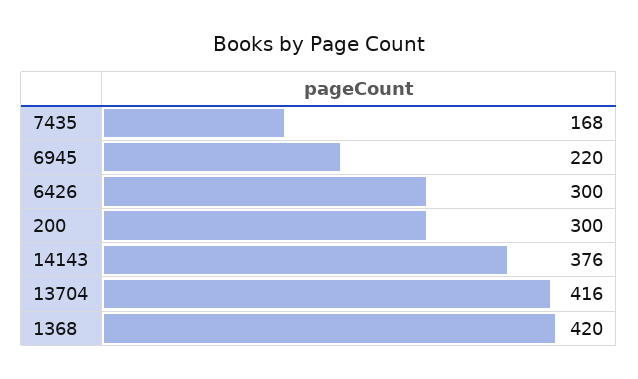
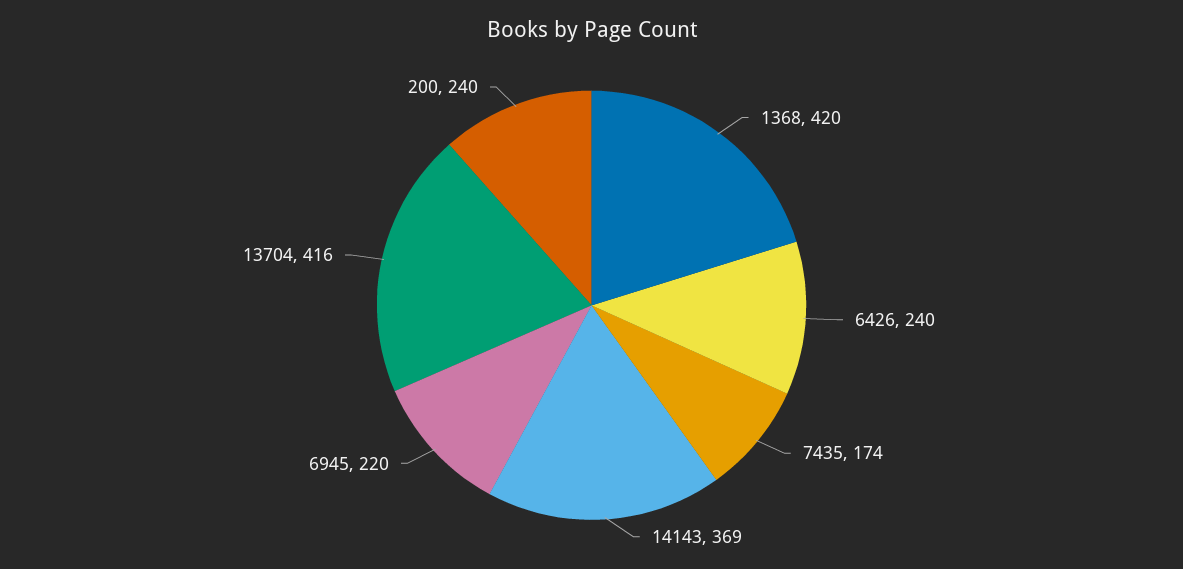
  {
-   "7435": 168,
+   "7435": 174,
    "6945": 220,
-   "6426": 300,
+   "6426": 240,
-   "200": 300,
+   "200": 240,
-   "14143": 376,
+   "14143": 369,
    "13704": 416,
    "1368": 420
  }

